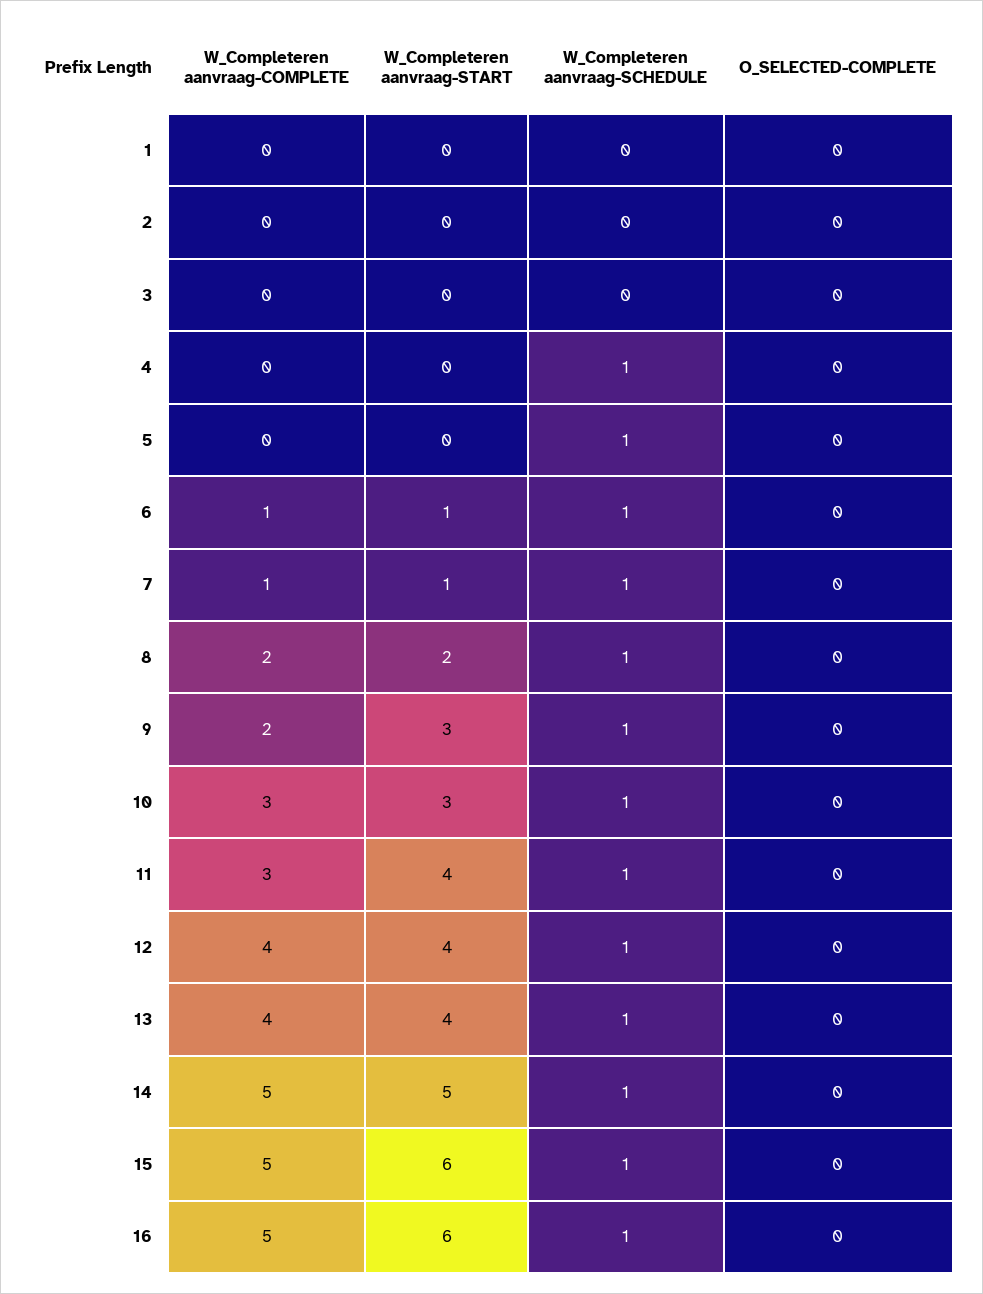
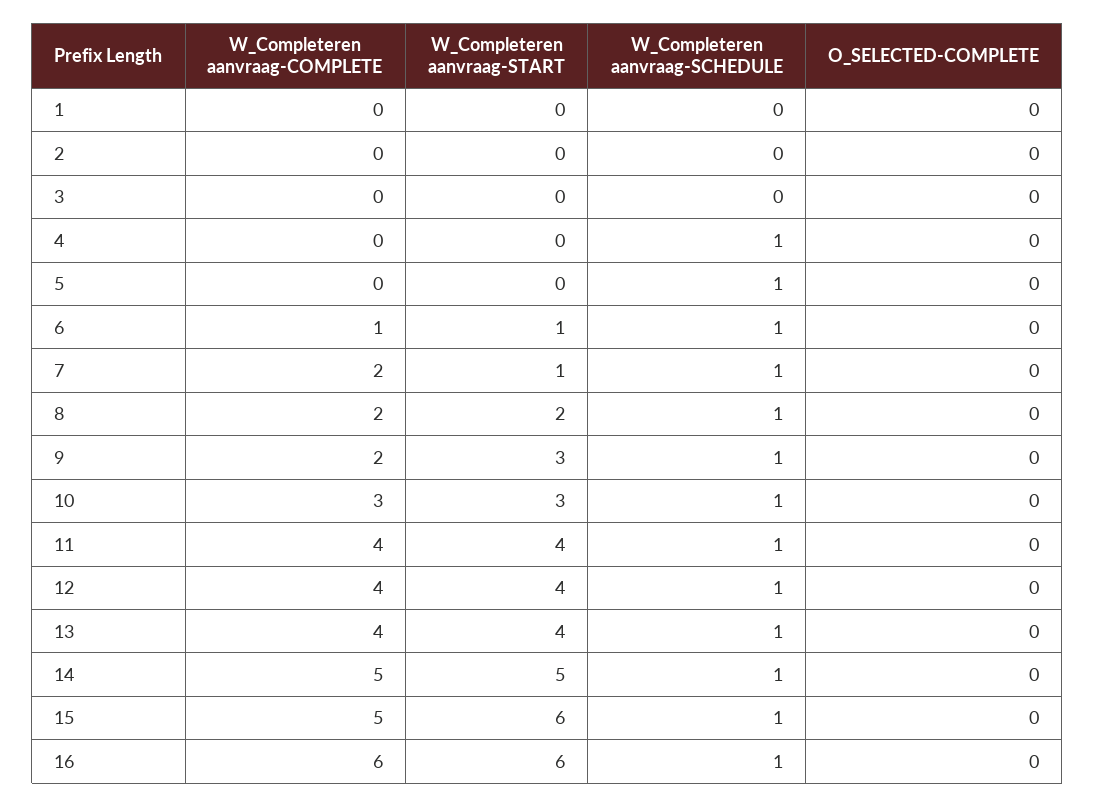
  {
    "W_Completeren aanvraag-COMPLETE": {
      "1": 0,
      "2": 0,
      "3": 0,
      "4": 0,
      "5": 0,
      "6": 1,
-     "7": 1,
+     "7": 2,
      "8": 2,
      "9": 2,
      "10": 3,
-     "11": 3,
+     "11": 4,
      "12": 4,
      "13": 4,
      "14": 5,
      "15": 5,
-     "16": 5
+     "16": 6
    },
    "W_Completeren aanvraag-START": {
      "1": 0,
      "2": 0,
      "3": 0,
      "4": 0,
      "5": 0,
      "6": 1,
      "7": 1,
      "8": 2,
      "9": 3,
      "10": 3,
      "11": 4,
      "12": 4,
      "13": 4,
      "14": 5,
      "15": 6,
      "16": 6
    },
    "W_Completeren aanvraag-SCHEDULE": {
      "1": 0,
      "2": 0,
      "3": 0,
      "4": 1,
      "5": 1,
      "6": 1,
      "7": 1,
      "8": 1,
      "9": 1,
      "10": 1,
      "11": 1,
      "12": 1,
      "13": 1,
      "14": 1,
      "15": 1,
      "16": 1
    },
    "O_SELECTED-COMPLETE": {
      "1": 0,
      "2": 0,
      "3": 0,
      "4": 0,
      "5": 0,
      "6": 0,
      "7": 0,
      "8": 0,
      "9": 0,
      "10": 0,
      "11": 0,
      "12": 0,
      "13": 0,
      "14": 0,
      "15": 0,
      "16": 0
    }
  }

